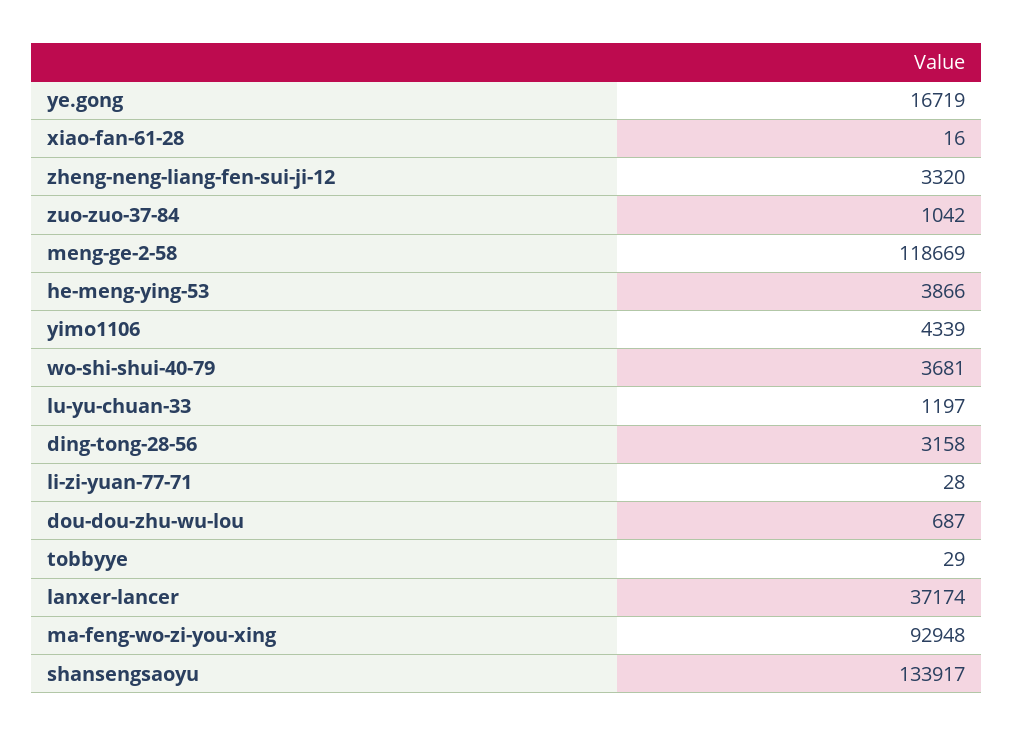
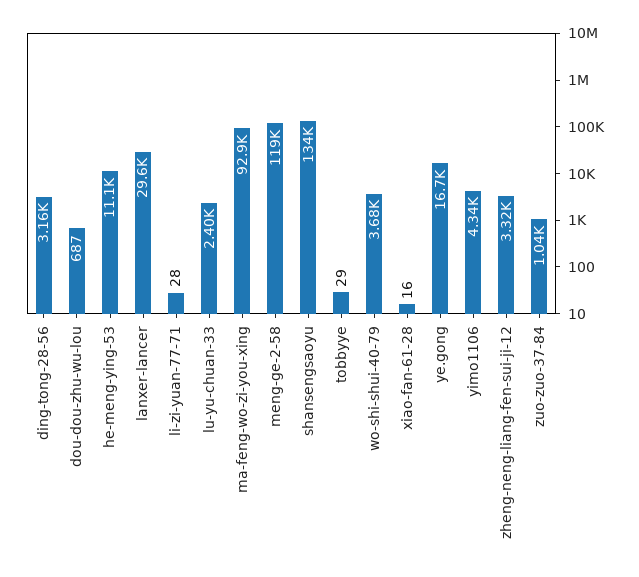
  {
    "ye.gong": 16719,
    "xiao-fan-61-28": 16,
    "zheng-neng-liang-fen-sui-ji-12": 3320,
    "zuo-zuo-37-84": 1042,
    "meng-ge-2-58": 118669,
-   "he-meng-ying-53": 3866,
+   "he-meng-ying-53": 11100,
    "yimo1106": 4339,
    "wo-shi-shui-40-79": 3681,
-   "lu-yu-chuan-33": 1197,
+   "lu-yu-chuan-33": 2400,
    "ding-tong-28-56": 3158,
    "li-zi-yuan-77-71": 28,
    "dou-dou-zhu-wu-lou": 687,
    "tobbyye": 29,
-   "lanxer-lancer": 37174,
+   "lanxer-lancer": 29600,
    "ma-feng-wo-zi-you-xing": 92948,
    "shansengsaoyu": 133917
  }

